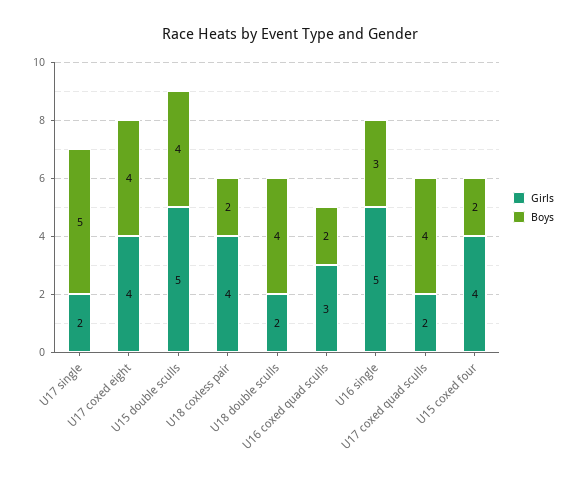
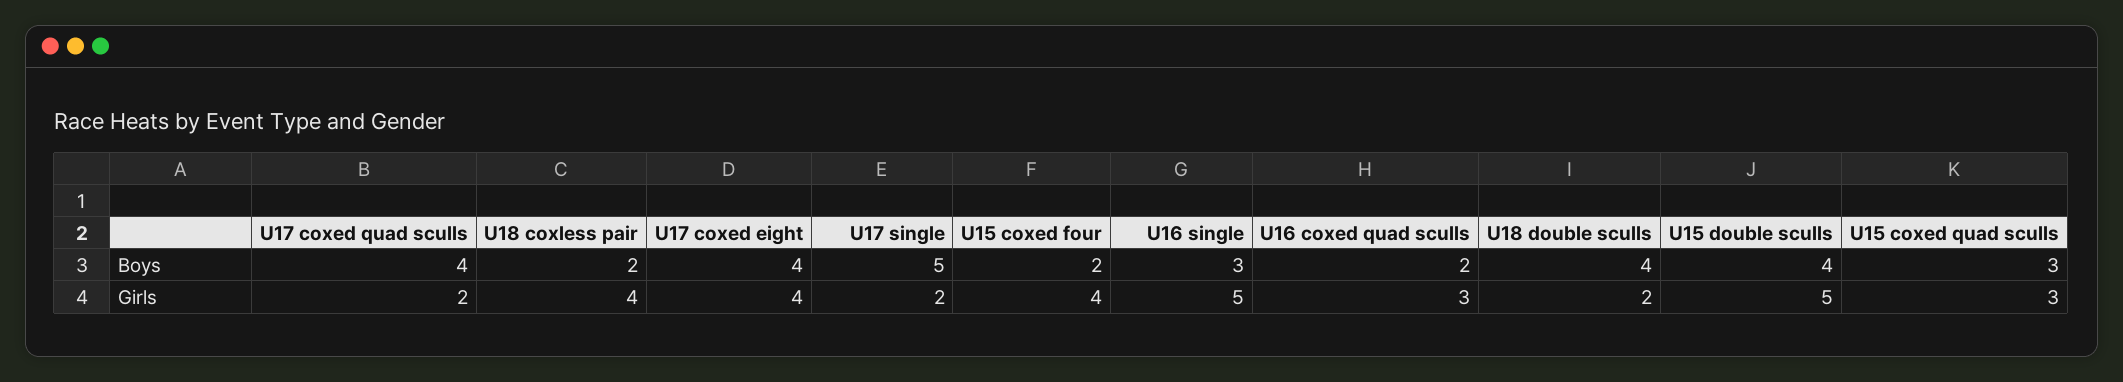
  {
    "Girls": {
      "U17 single": 2,
      "U17 coxed eight": 4,
      "U15 double sculls": 5,
      "U18 coxless pair": 4,
      "U18 double sculls": 2,
      "U16 coxed quad sculls": 3,
      "U16 single": 5,
      "U17 coxed quad sculls": 2,
-     "U15 coxed four": 4
+     "U15 coxed four": 4,
+     "U15 coxed quad sculls": 3
    },
    "Boys": {
      "U17 single": 5,
      "U17 coxed eight": 4,
      "U15 double sculls": 4,
      "U18 coxless pair": 2,
      "U18 double sculls": 4,
      "U16 coxed quad sculls": 2,
      "U16 single": 3,
      "U17 coxed quad sculls": 4,
-     "U15 coxed four": 2
+     "U15 coxed four": 2,
+     "U15 coxed quad sculls": 3
    }
  }

